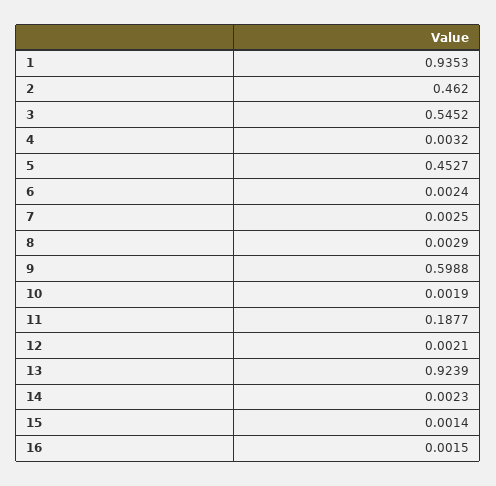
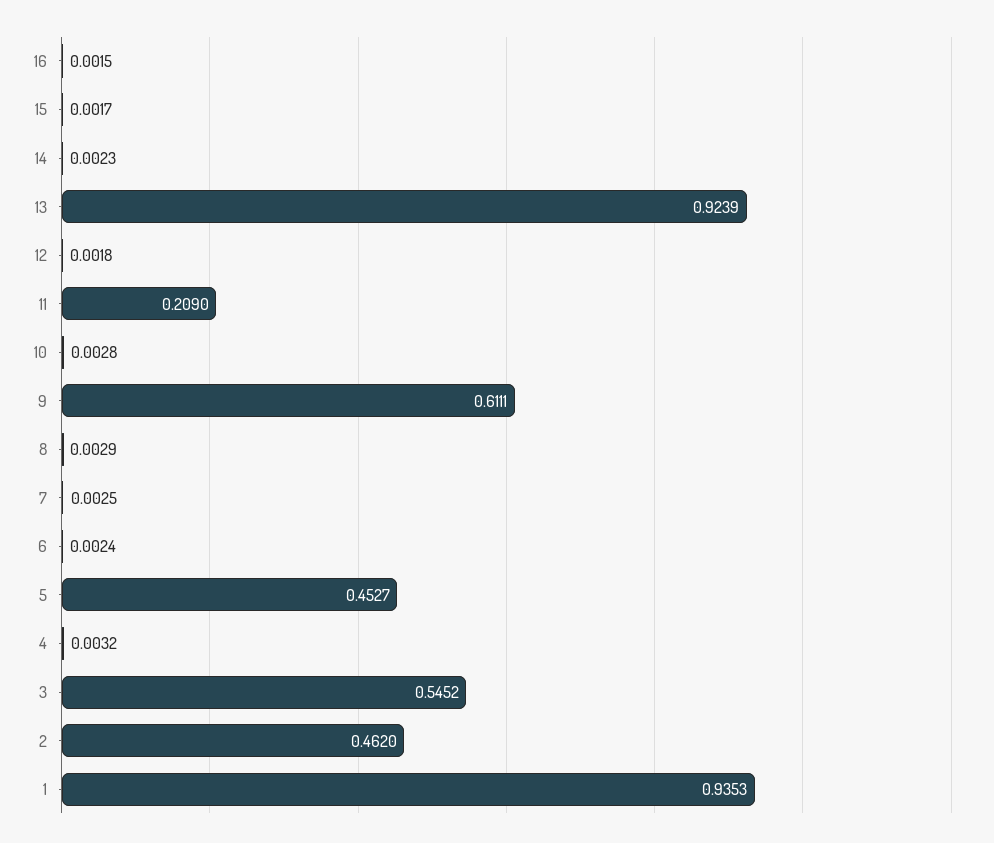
  {
    "1": 0.9353,
    "2": 0.462,
    "3": 0.5452,
    "4": 0.0032,
    "5": 0.4527,
    "6": 0.0024,
    "7": 0.0025,
    "8": 0.0029,
-   "9": 0.5988,
+   "9": 0.6111,
-   "10": 0.0019,
+   "10": 0.0028,
-   "11": 0.1877,
+   "11": 0.209,
-   "12": 0.0021,
+   "12": 0.0018,
    "13": 0.9239,
    "14": 0.0023,
-   "15": 0.0014,
+   "15": 0.0017,
    "16": 0.0015
  }

